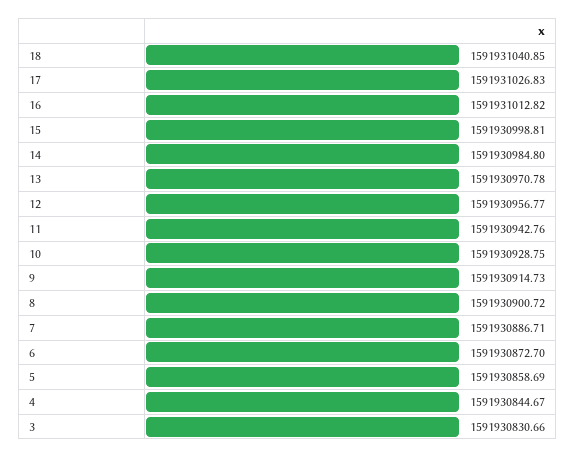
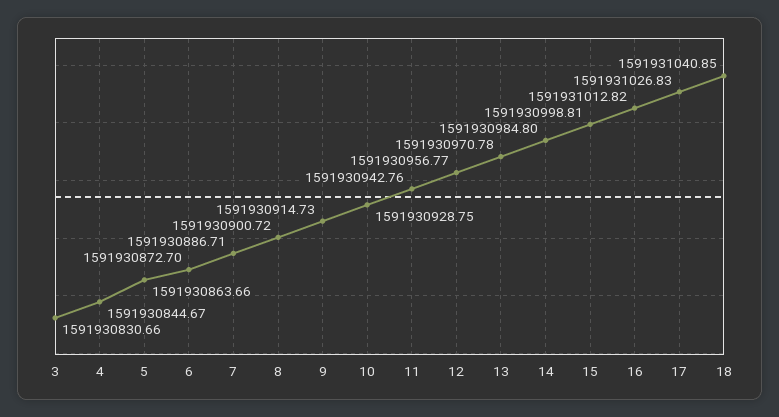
  {
    "18": 1591931040.85,
    "17": 1591931026.83,
    "16": 1591931012.82,
    "15": 1591930998.81,
    "14": 1591930984.8,
    "13": 1591930970.78,
    "12": 1591930956.77,
    "11": 1591930942.76,
    "10": 1591930928.75,
    "9": 1591930914.73,
    "8": 1591930900.72,
    "7": 1591930886.71,
    "6": 1591930872.7,
-   "5": 1591930858.69,
+   "5": 1591930863.66,
    "4": 1591930844.67,
    "3": 1591930830.66
  }

